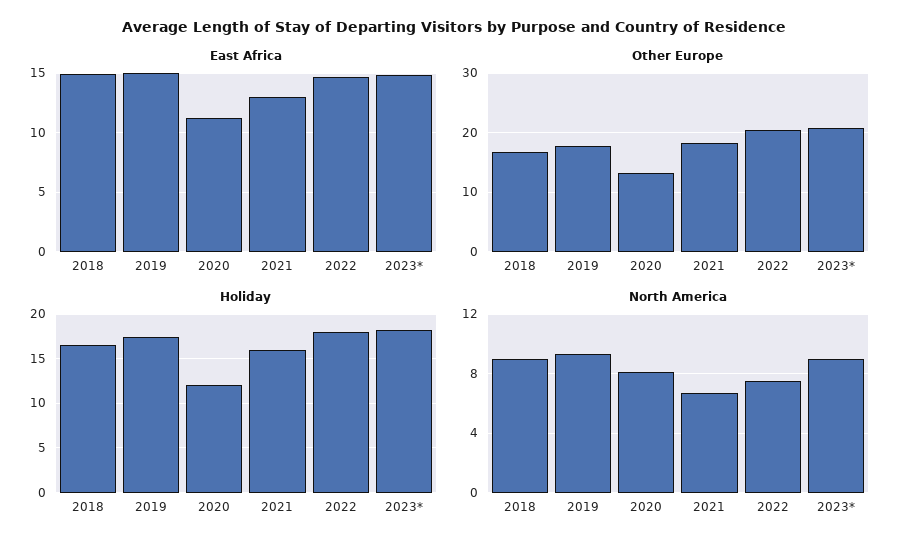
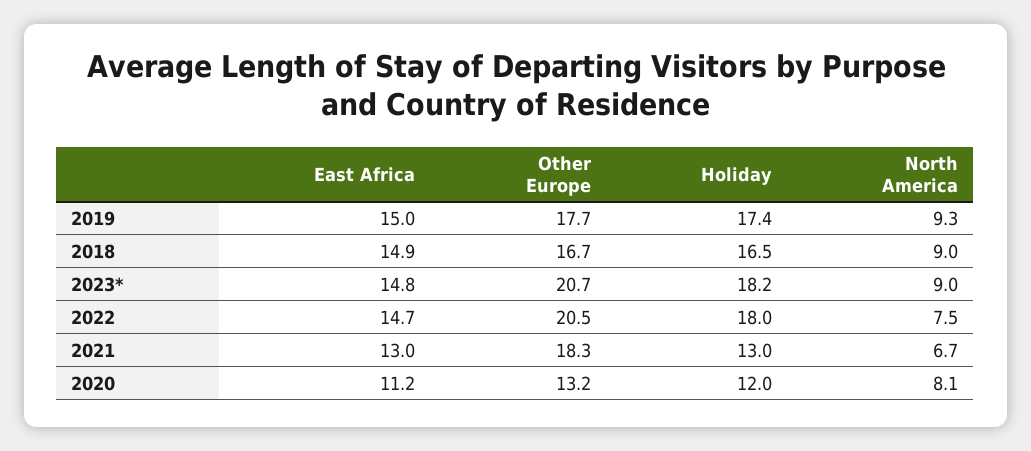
  {
    "East Africa": {
      "2018": 14.9,
      "2019": 15,
      "2020": 11.2,
      "2021": 13,
      "2022": 14.7,
      "2023*": 14.8
    },
    "Other Europe": {
      "2018": 16.7,
      "2019": 17.7,
      "2020": 13.2,
      "2021": 18.3,
      "2022": 20.5,
      "2023*": 20.7
    },
    "Holiday": {
      "2018": 16.5,
      "2019": 17.4,
      "2020": 12,
-     "2021": 16,
+     "2021": 13,
      "2022": 18,
      "2023*": 18.2
    },
    "North America": {
      "2018": 9,
      "2019": 9.3,
      "2020": 8.1,
      "2021": 6.7,
      "2022": 7.5,
      "2023*": 9
    }
  }

